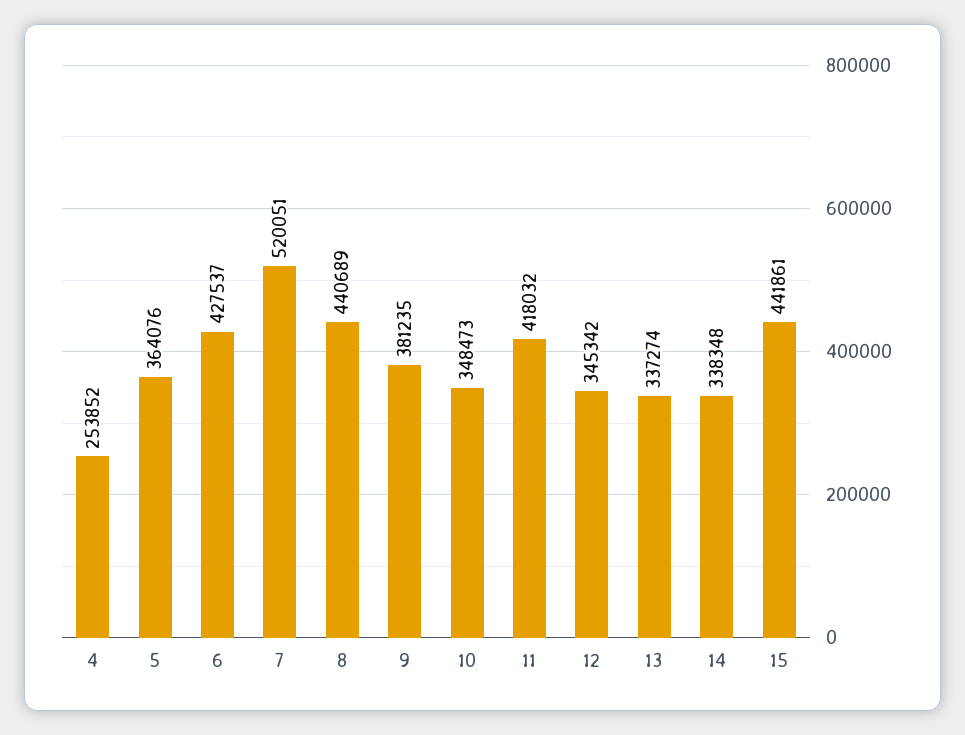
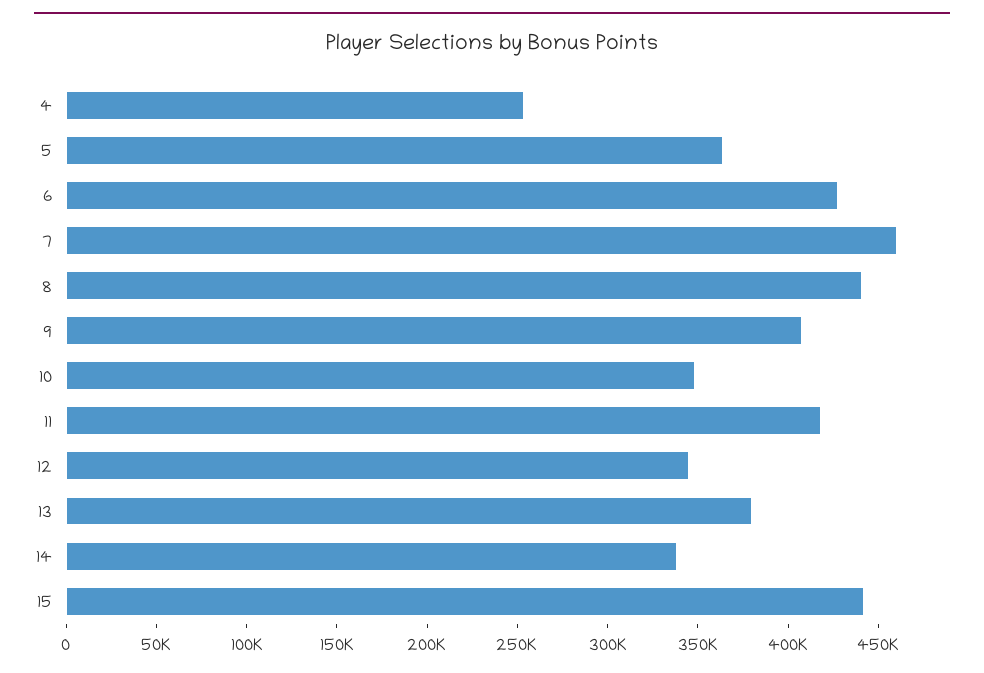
  {
    "4": 253852,
    "5": 364076,
    "6": 427537,
-   "7": 520051,
+   "7": 460000,
    "8": 440689,
-   "9": 381235,
+   "9": 410000,
    "10": 348473,
    "11": 418032,
    "12": 345342,
-   "13": 337274,
+   "13": 380000,
    "14": 338348,
    "15": 441861
  }

